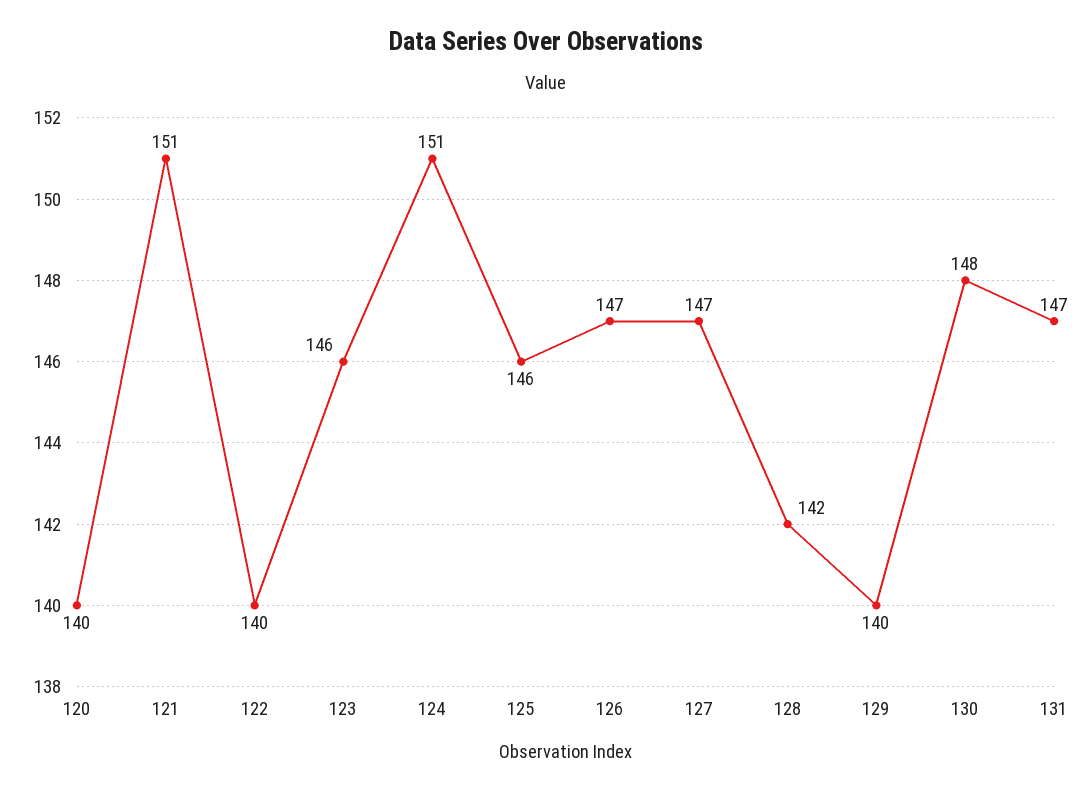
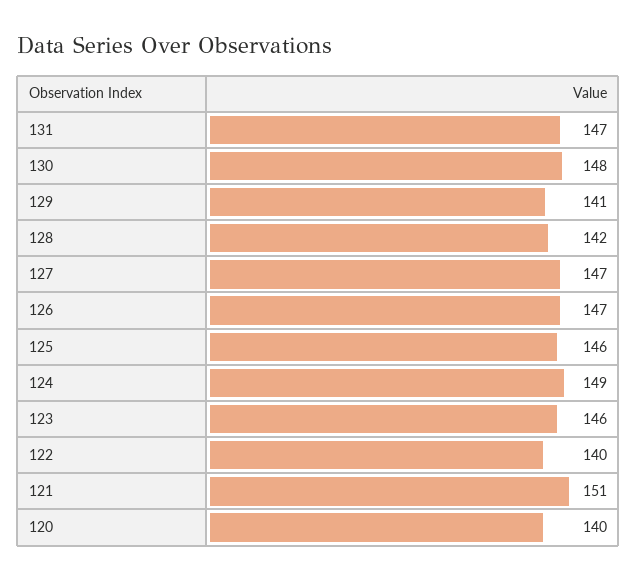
  {
    "120": 140,
    "121": 151,
    "122": 140,
    "123": 146,
-   "124": 151,
+   "124": 149,
    "125": 146,
    "126": 147,
    "127": 147,
    "128": 142,
-   "129": 140,
+   "129": 141,
    "130": 148,
    "131": 147
  }

